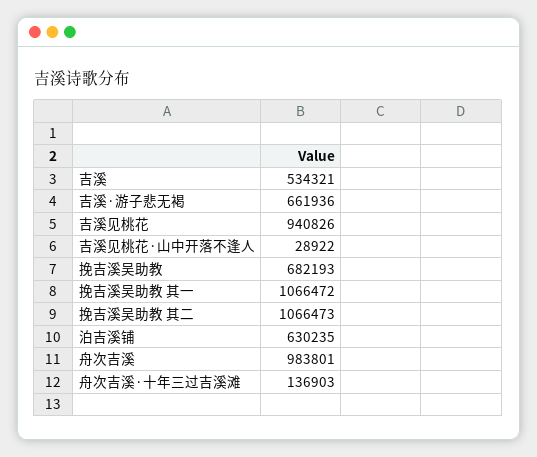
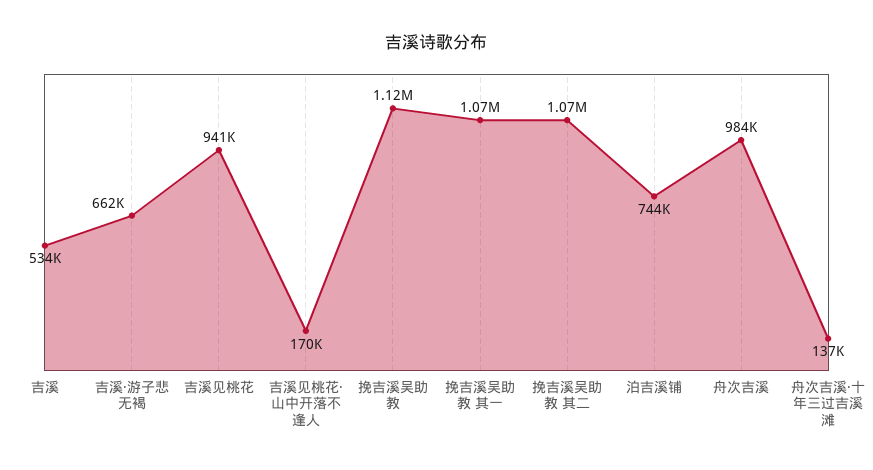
  {
    "吉溪": 534321,
    "吉溪·游子悲无褐": 661936,
    "吉溪见桃花": 940826,
-   "吉溪见桃花·山中开落不逢人": 28922,
+   "吉溪见桃花·山中开落不逢人": 170000,
-   "挽吉溪吴助教": 682193,
+   "挽吉溪吴助教": 1120000,
    "挽吉溪吴助教 其一": 1066472,
    "挽吉溪吴助教 其二": 1066473,
-   "泊吉溪铺": 630235,
+   "泊吉溪铺": 744000,
    "舟次吉溪": 983801,
    "舟次吉溪·十年三过吉溪滩": 136903
  }

